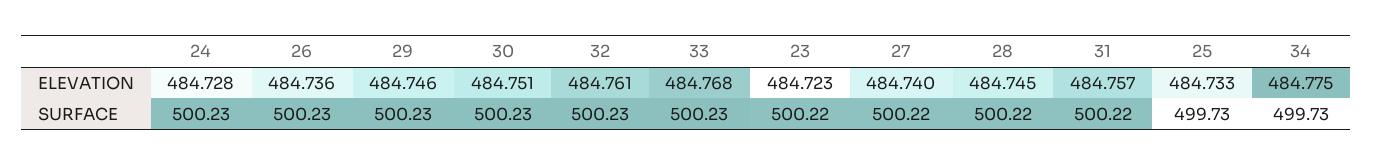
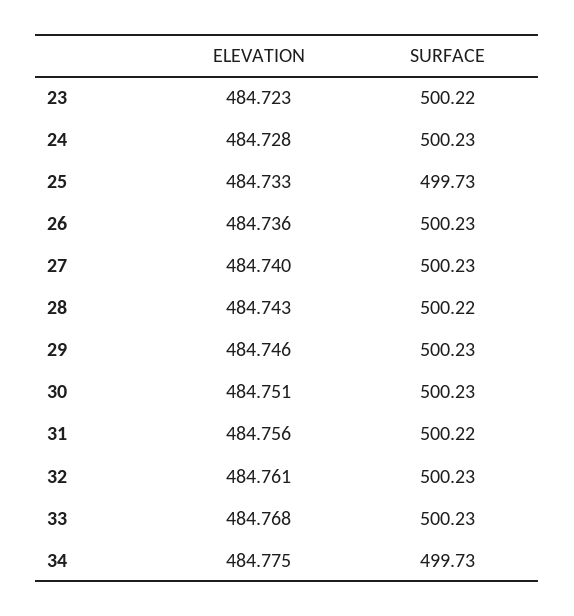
  {
    "24": {
      "ELEVATION": 484.728,
      "SURFACE": 500.23
    },
    "26": {
      "ELEVATION": 484.736,
      "SURFACE": 500.23
    },
    "29": {
      "ELEVATION": 484.746,
      "SURFACE": 500.23
    },
    "30": {
      "ELEVATION": 484.751,
      "SURFACE": 500.23
    },
    "32": {
      "ELEVATION": 484.761,
      "SURFACE": 500.23
    },
    "33": {
      "ELEVATION": 484.768,
      "SURFACE": 500.23
    },
    "23": {
      "ELEVATION": 484.723,
      "SURFACE": 500.22
    },
    "27": {
      "ELEVATION": 484.74,
-     "SURFACE": 500.22
+     "SURFACE": 500.23
    },
    "28": {
-     "ELEVATION": 484.745,
+     "ELEVATION": 484.743,
      "SURFACE": 500.22
    },
    "31": {
-     "ELEVATION": 484.757,
+     "ELEVATION": 484.756,
      "SURFACE": 500.22
    },
    "25": {
      "ELEVATION": 484.733,
      "SURFACE": 499.73
    },
    "34": {
      "ELEVATION": 484.775,
      "SURFACE": 499.73
    }
  }

